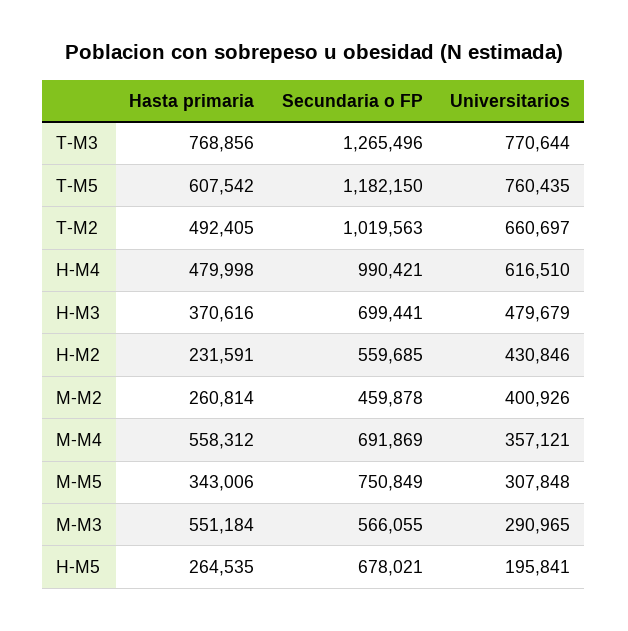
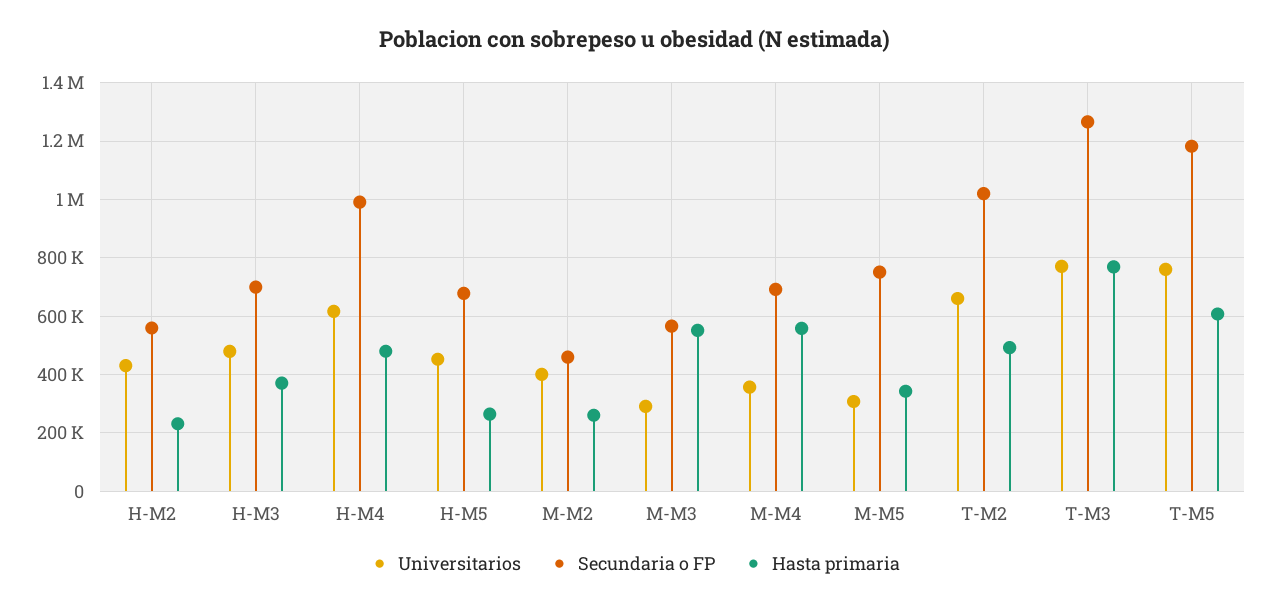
  {
    "Hasta primaria": {
      "T-M3": 768856,
      "T-M5": 607542,
      "T-M2": 492405,
      "H-M4": 479998,
      "H-M3": 370616,
      "H-M2": 231591,
      "M-M2": 260814,
      "M-M4": 558312,
      "M-M5": 343006,
      "M-M3": 551184,
      "H-M5": 264535
    },
    "Secundaria o FP": {
      "T-M3": 1265496,
      "T-M5": 1182150,
      "T-M2": 1019563,
      "H-M4": 990421,
      "H-M3": 699441,
      "H-M2": 559685,
      "M-M2": 459878,
      "M-M4": 691869,
      "M-M5": 750849,
      "M-M3": 566055,
      "H-M5": 678021
    },
    "Universitarios": {
      "T-M3": 770644,
      "T-M5": 760435,
      "T-M2": 660697,
      "H-M4": 616510,
      "H-M3": 479679,
      "H-M2": 430846,
      "M-M2": 400926,
      "M-M4": 357121,
      "M-M5": 307848,
      "M-M3": 290965,
-     "H-M5": 195841
+     "H-M5": 450000
    }
  }

